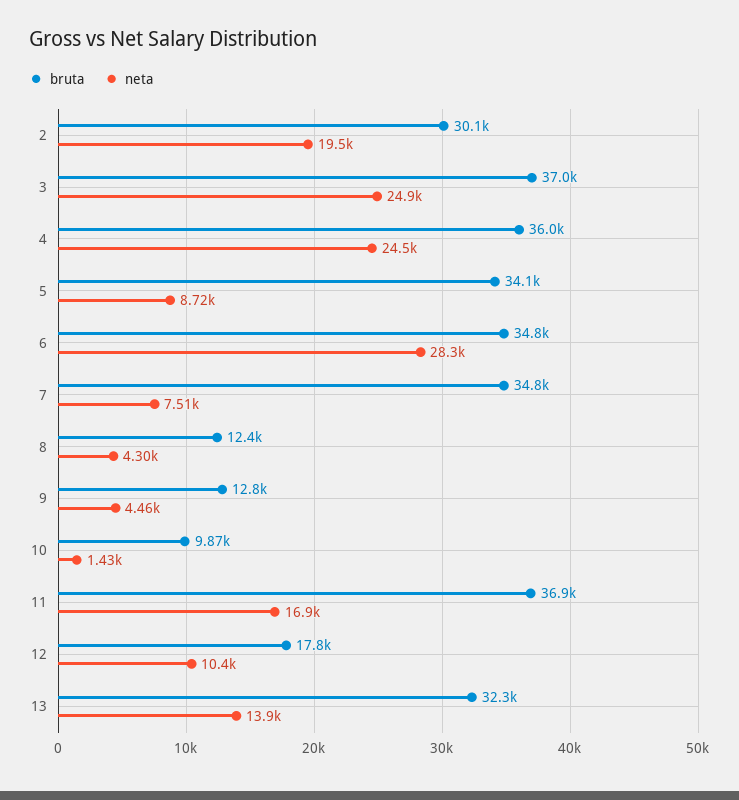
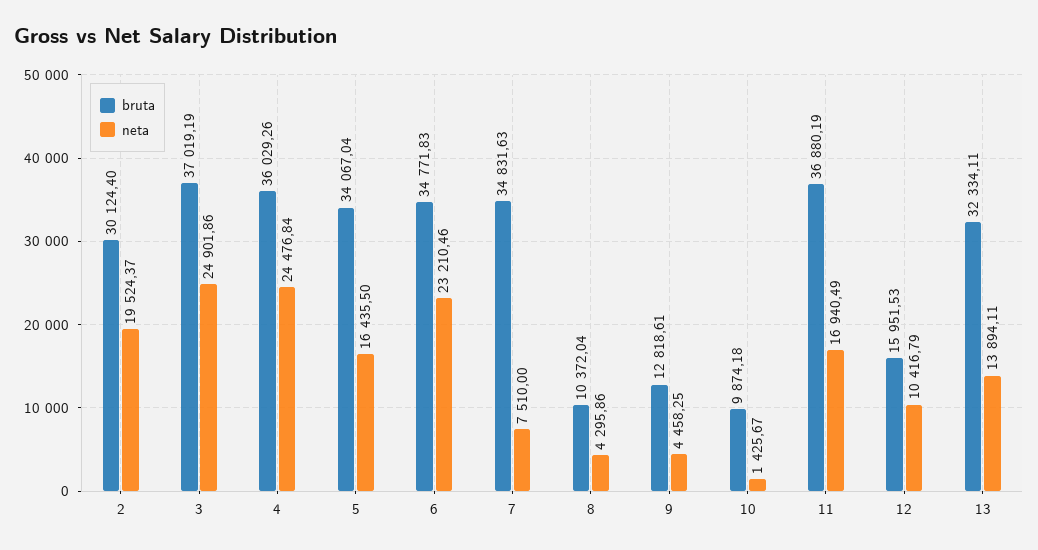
  {
    "bruta": {
      "2": 30124.4,
      "3": 37019.19,
      "4": 36029.26,
      "5": 34067.04,
      "6": 34771.83,
      "7": 34831.63,
-     "8": 12400,
+     "8": 10372.04,
      "9": 12818.61,
      "10": 9874.18,
      "11": 36880.19,
-     "12": 17800,
+     "12": 15951.53,
      "13": 32334.11
    },
    "neta": {
      "2": 19524.37,
      "3": 24901.86,
      "4": 24476.84,
-     "5": 8720,
+     "5": 16435.5,
-     "6": 28300,
+     "6": 23210.46,
      "7": 7510,
      "8": 4295.86,
      "9": 4458.25,
      "10": 1425.67,
      "11": 16940.49,
      "12": 10416.79,
      "13": 13894.11
    }
  }

